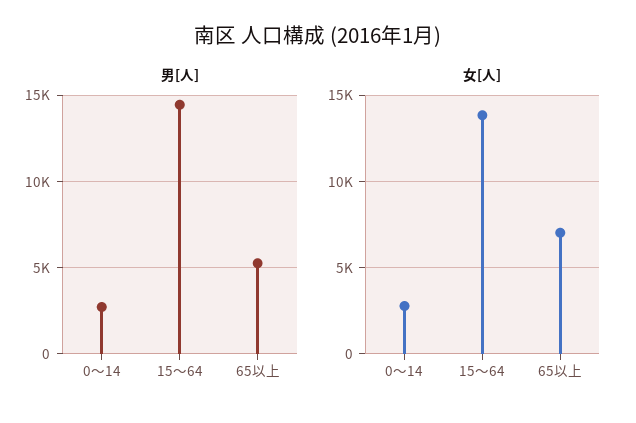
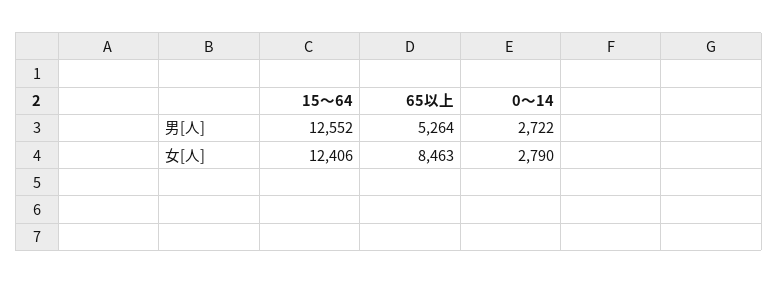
  {
    "男[人]": {
      "0～14": 2722,
-     "15～64": 14500,
+     "15～64": 12552,
      "65以上": 5264
    },
    "女[人]": {
      "0～14": 2790,
-     "15～64": 14000,
+     "15～64": 12406,
-     "65以上": 7000
+     "65以上": 8463
    }
  }

